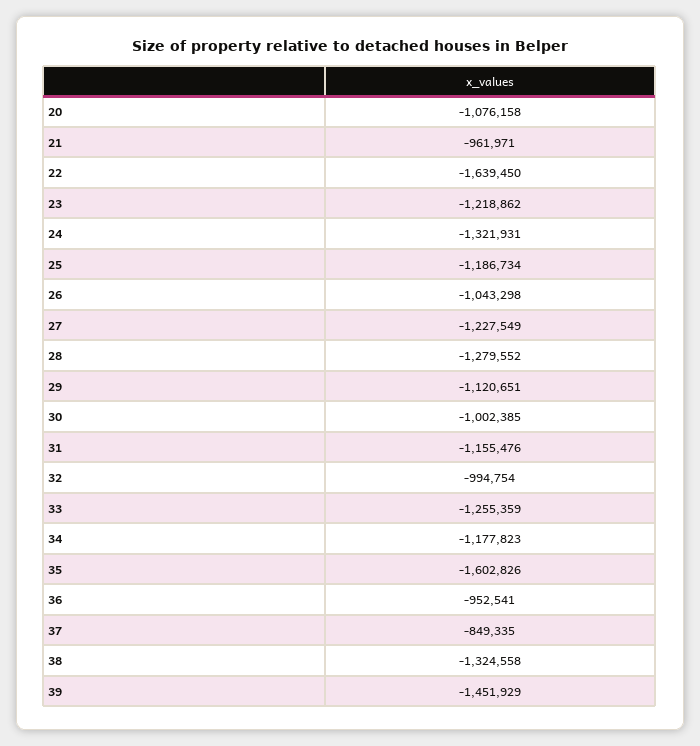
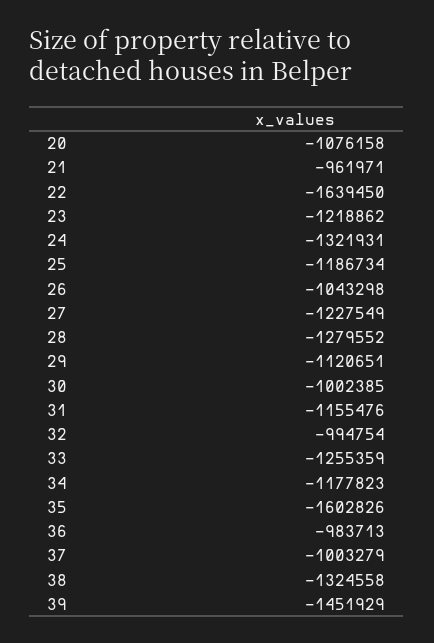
  {
    "20": -1076158,
    "21": -961971,
    "22": -1639450,
    "23": -1218862,
    "24": -1321931,
    "25": -1186734,
    "26": -1043298,
    "27": -1227549,
    "28": -1279552,
    "29": -1120651,
    "30": -1002385,
    "31": -1155476,
    "32": -994754,
    "33": -1255359,
    "34": -1177823,
    "35": -1602826,
-   "36": -952541,
+   "36": -983713,
-   "37": -849335,
+   "37": -1003279,
    "38": -1324558,
    "39": -1451929
  }

